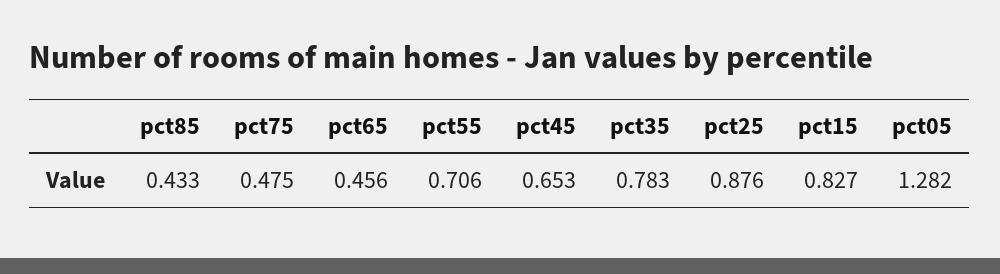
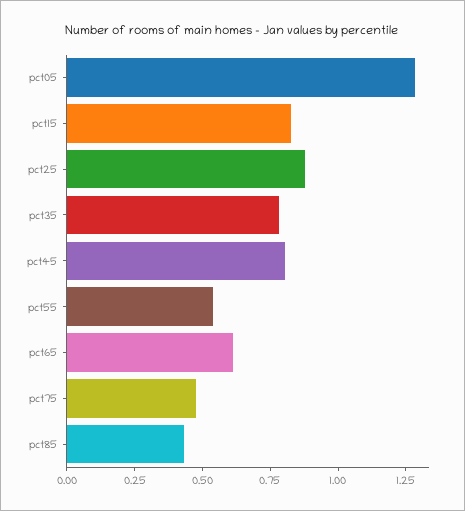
  {
    "pct85": 0.433,
    "pct75": 0.475,
-   "pct65": 0.456,
+   "pct65": 0.6,
-   "pct55": 0.706,
+   "pct55": 0.55,
-   "pct45": 0.653,
+   "pct45": 0.8,
    "pct35": 0.783,
    "pct25": 0.876,
    "pct15": 0.827,
    "pct05": 1.282
  }

